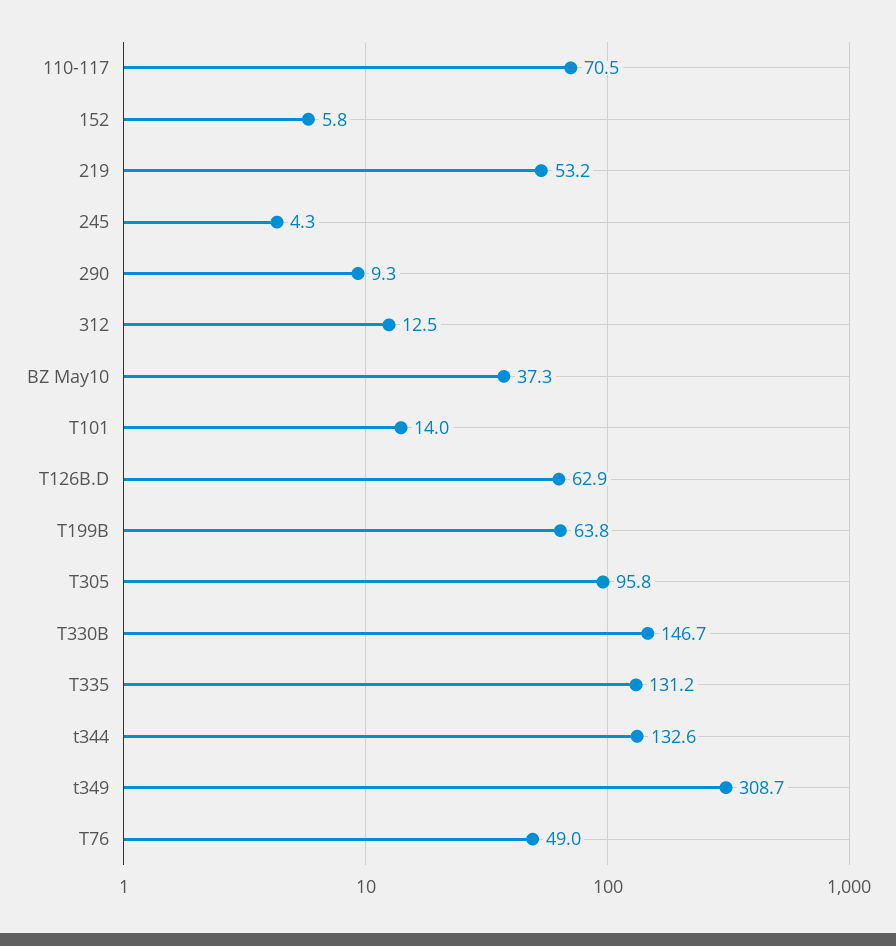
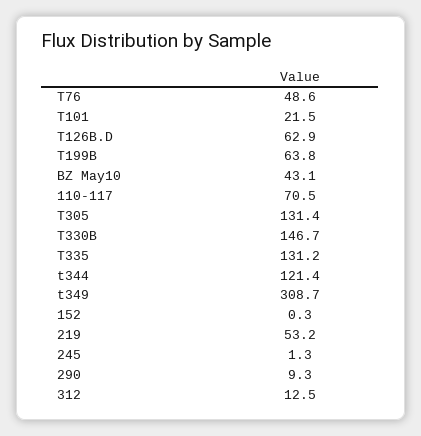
  {
    "110-117": 70.5,
-   "152": 5.8,
+   "152": 0.3,
    "219": 53.2,
-   "245": 4.3,
+   "245": 1.3,
    "290": 9.3,
    "312": 12.5,
-   "BZ May10": 37.3,
+   "BZ May10": 43.1,
-   "T101": 14,
+   "T101": 21.5,
    "T126B.D": 62.9,
    "T199B": 63.8,
-   "T305": 95.8,
+   "T305": 131.4,
    "T330B": 146.7,
    "T335": 131.2,
-   "t344": 132.6,
+   "t344": 121.4,
    "t349": 308.7,
-   "T76": 49
+   "T76": 48.6
  }

